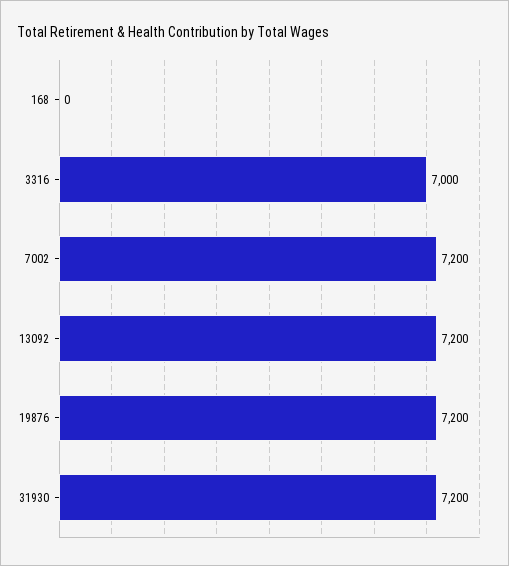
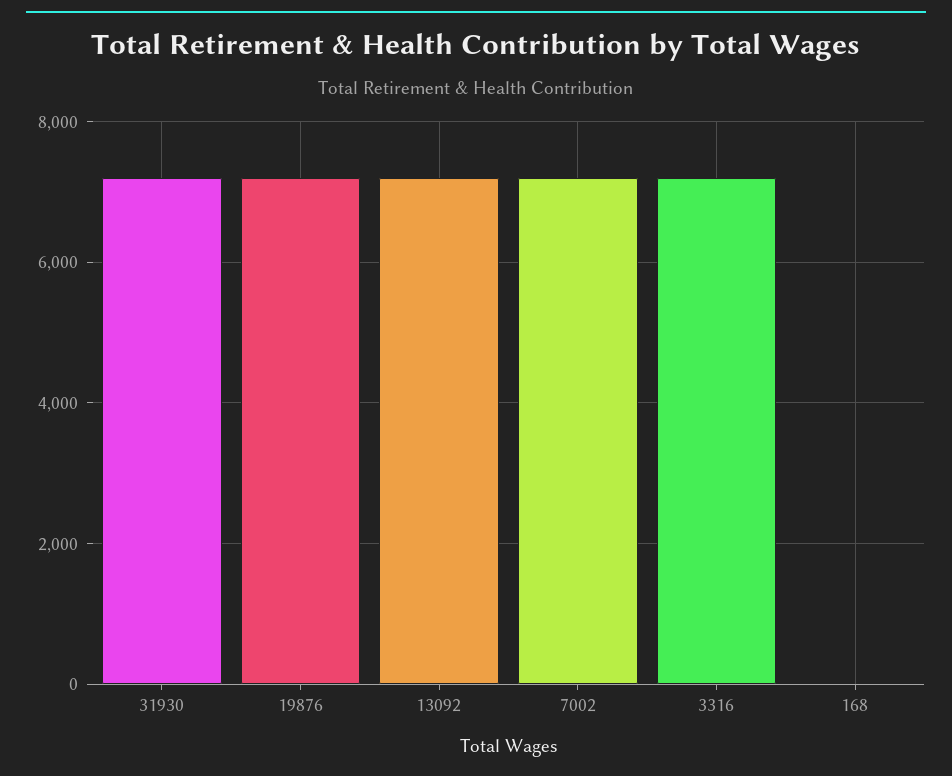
  {
    "168": 0,
-   "3316": 7000,
+   "3316": 7200,
    "7002": 7200,
    "13092": 7200,
    "19876": 7200,
    "31930": 7200
  }

